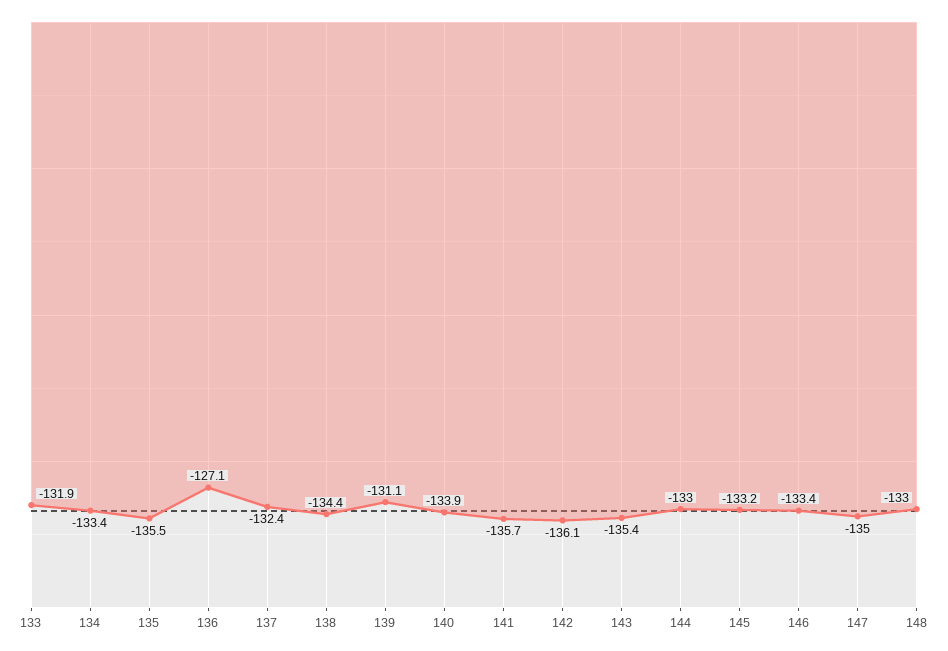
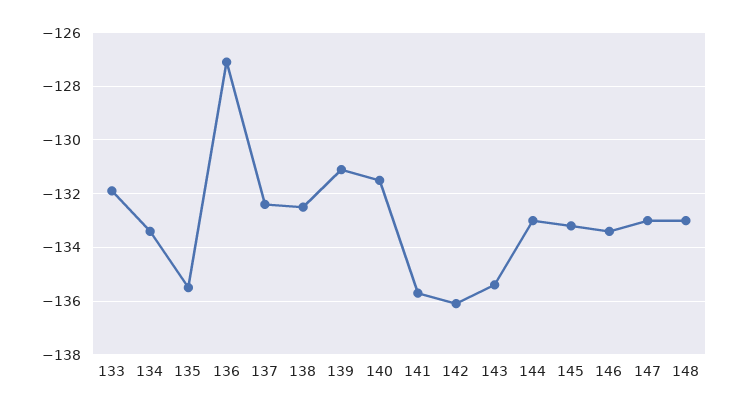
  {
    "133": -131.9,
    "134": -133.4,
    "135": -135.5,
    "136": -127.1,
    "137": -132.4,
-   "138": -134.4,
+   "138": -132.5,
    "139": -131.1,
-   "140": -133.9,
+   "140": -131.5,
    "141": -135.7,
    "142": -136.1,
    "143": -135.4,
    "144": -133,
    "145": -133.2,
    "146": -133.4,
-   "147": -135,
+   "147": -133,
    "148": -133
  }

